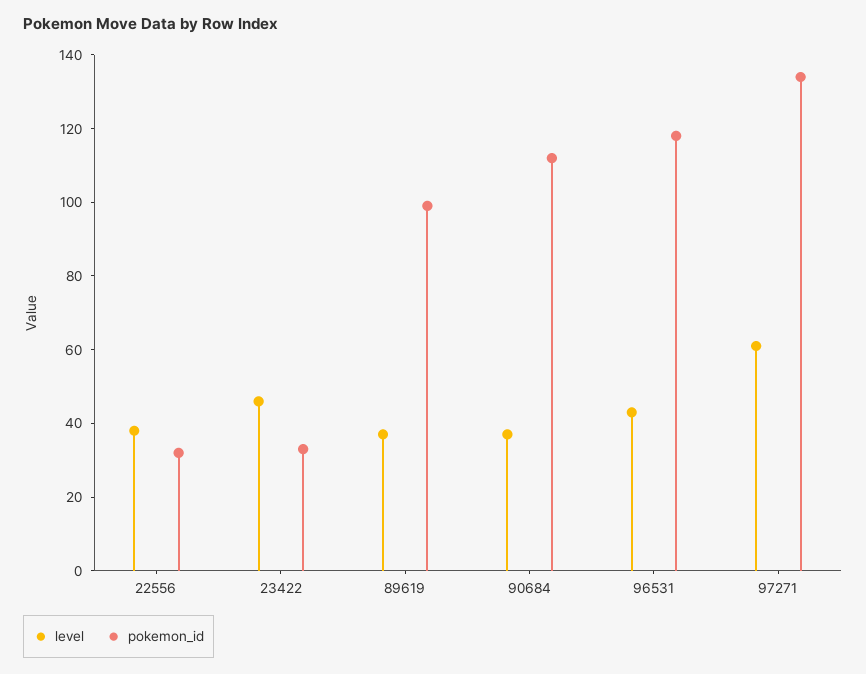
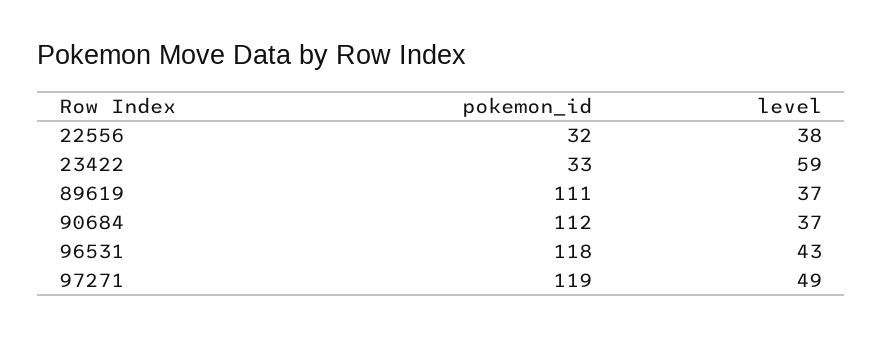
  {
    "level": {
      "22556": 38,
-     "23422": 45,
+     "23422": 59,
      "89619": 37,
      "90684": 37,
      "96531": 43,
-     "97271": 60
+     "97271": 49
    },
    "pokemon_id": {
      "22556": 32,
      "23422": 33,
-     "89619": 100,
+     "89619": 111,
      "90684": 112,
      "96531": 118,
-     "97271": 135
+     "97271": 119
    }
  }

